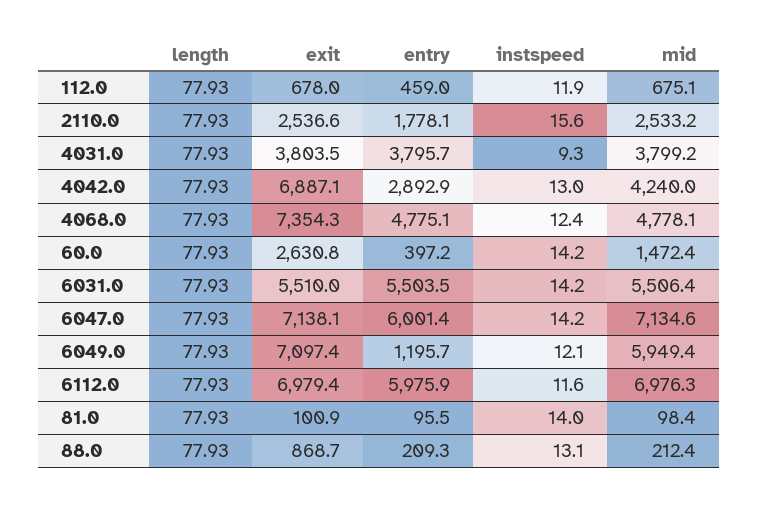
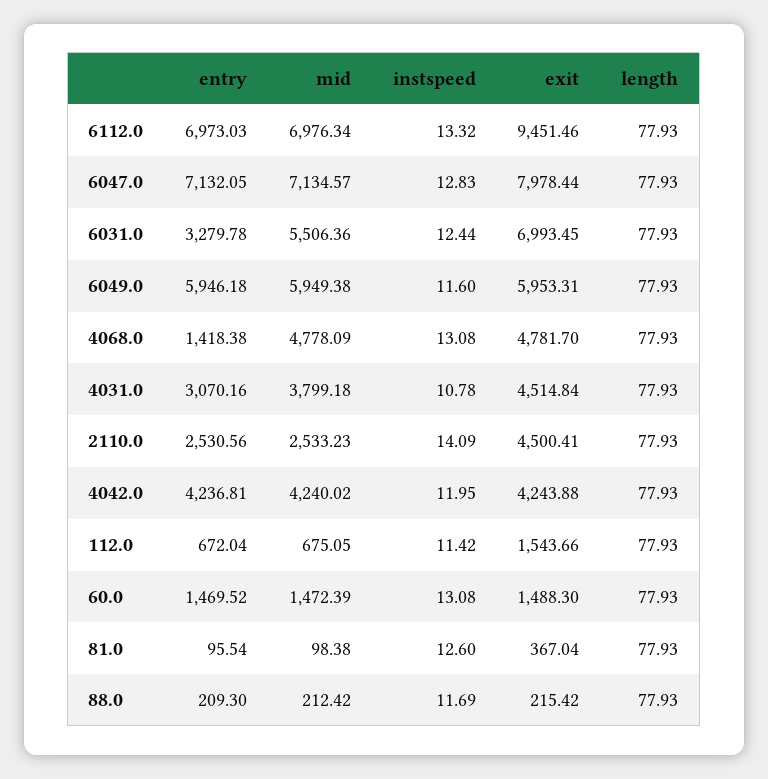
  {
    "length": {
      "112.0": 77.93,
      "2110.0": 77.93,
      "4031.0": 77.93,
      "4042.0": 77.93,
      "4068.0": 77.93,
      "60.0": 77.93,
      "6031.0": 77.93,
      "6047.0": 77.93,
      "6049.0": 77.93,
      "6112.0": 77.93,
      "81.0": 77.93,
      "88.0": 77.93
    },
    "exit": {
-     "112.0": 678,
+     "112.0": 1543.66,
-     "2110.0": 2536.6,
+     "2110.0": 4500.41,
-     "4031.0": 3803.5,
+     "4031.0": 4514.84,
-     "4042.0": 6887.1,
+     "4042.0": 4243.88,
-     "4068.0": 7354.3,
+     "4068.0": 4781.7,
-     "60.0": 2630.8,
+     "60.0": 1488.3,
-     "6031.0": 5510,
+     "6031.0": 6993.45,
-     "6047.0": 7138.1,
+     "6047.0": 7978.44,
-     "6049.0": 7097.4,
+     "6049.0": 5953.31,
-     "6112.0": 6979.4,
+     "6112.0": 9451.46,
-     "81.0": 100.9,
+     "81.0": 367.04,
-     "88.0": 868.7
+     "88.0": 215.42
    },
    "entry": {
-     "112.0": 459,
+     "112.0": 672.04,
-     "2110.0": 1778.1,
+     "2110.0": 2530.56,
-     "4031.0": 3795.7,
+     "4031.0": 3070.16,
-     "4042.0": 2892.9,
+     "4042.0": 4236.81,
-     "4068.0": 4775.1,
+     "4068.0": 1418.38,
-     "60.0": 397.2,
+     "60.0": 1469.52,
-     "6031.0": 5503.5,
+     "6031.0": 3279.78,
-     "6047.0": 6001.4,
+     "6047.0": 7132.05,
-     "6049.0": 1195.7,
+     "6049.0": 5946.18,
-     "6112.0": 5975.9,
+     "6112.0": 6973.03,
      "81.0": 95.54,
      "88.0": 209.3
    },
    "instspeed": {
-     "112.0": 11.9,
+     "112.0": 11.42,
-     "2110.0": 15.6,
+     "2110.0": 14.09,
-     "4031.0": 9.3,
+     "4031.0": 10.78,
-     "4042.0": 13,
+     "4042.0": 11.95,
-     "4068.0": 12.4,
+     "4068.0": 13.08,
-     "60.0": 14.2,
+     "60.0": 13.08,
-     "6031.0": 14.2,
+     "6031.0": 12.44,
-     "6047.0": 14.2,
+     "6047.0": 12.83,
-     "6049.0": 12.1,
+     "6049.0": 11.6,
-     "6112.0": 11.6,
+     "6112.0": 13.32,
-     "81.0": 14,
+     "81.0": 12.6,
-     "88.0": 13.1
+     "88.0": 11.69
    },
    "mid": {
      "112.0": 675.05,
      "2110.0": 2533.23,
      "4031.0": 3799.18,
      "4042.0": 4240.02,
      "4068.0": 4778.09,
      "60.0": 1472.39,
      "6031.0": 5506.36,
      "6047.0": 7134.57,
      "6049.0": 5949.38,
      "6112.0": 6976.34,
      "81.0": 98.38,
      "88.0": 212.42
    }
  }

